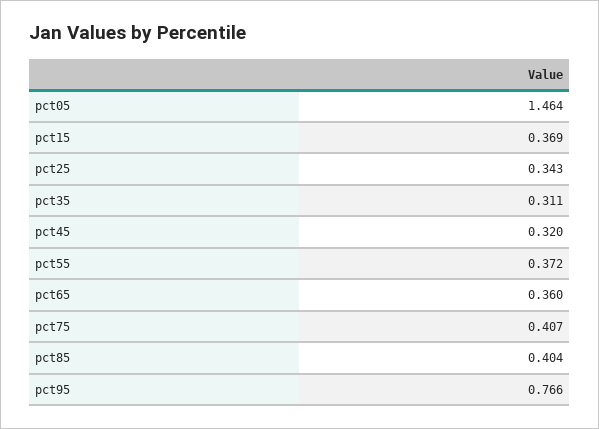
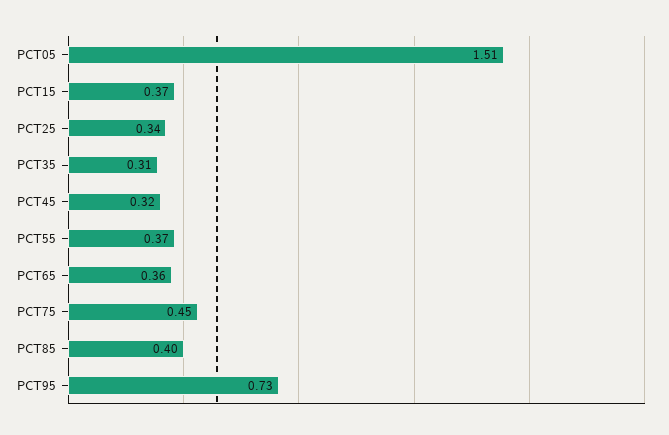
  {
-   "pct05": 1.464,
+   "pct05": 1.51,
    "pct15": 0.369,
    "pct25": 0.343,
    "pct35": 0.311,
    "pct45": 0.32,
    "pct55": 0.372,
    "pct65": 0.36,
-   "pct75": 0.407,
+   "pct75": 0.45,
    "pct85": 0.404,
-   "pct95": 0.766
+   "pct95": 0.73
  }

